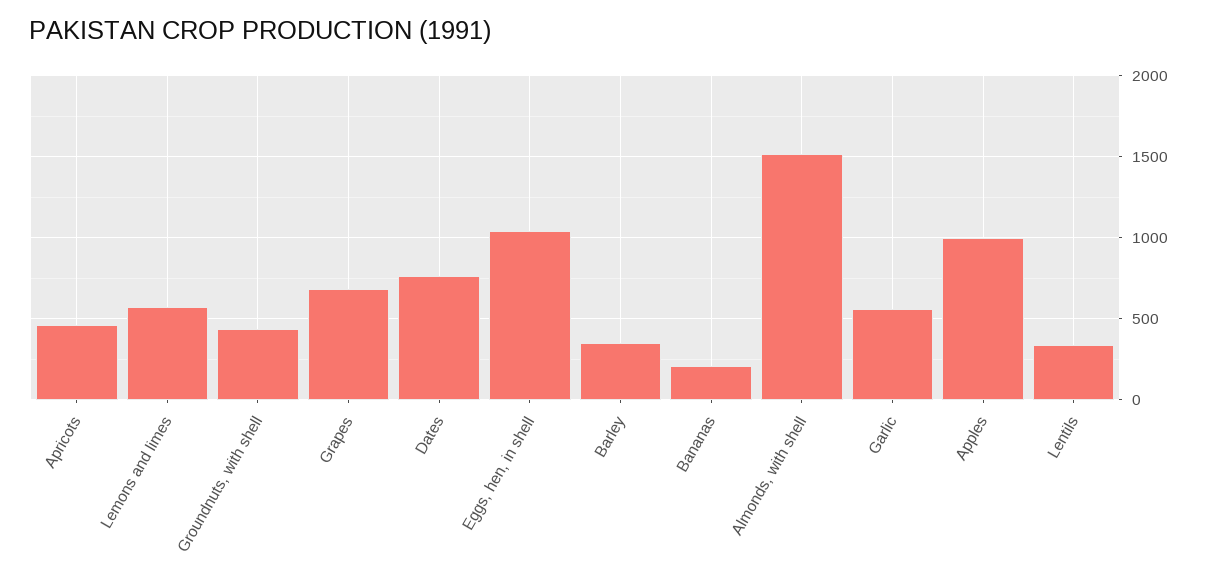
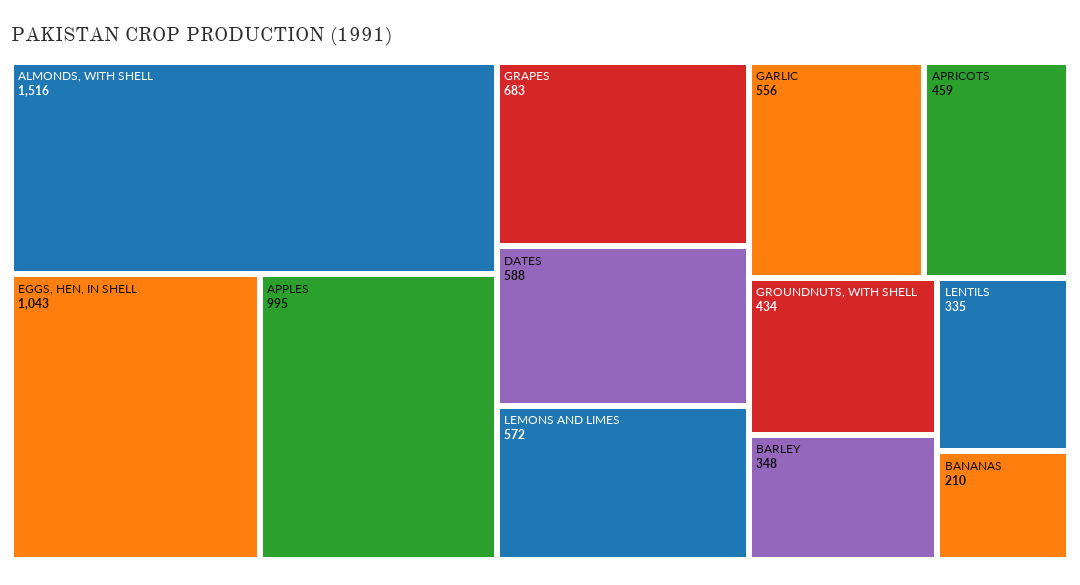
  {
    "Apricots": 459,
    "Lemons and limes": 572,
    "Groundnuts, with shell": 434,
    "Grapes": 683,
-   "Dates": 750,
+   "Dates": 588,
    "Eggs, hen, in shell": 1043,
    "Barley": 348,
    "Bananas": 210,
    "Almonds, with shell": 1516,
    "Garlic": 556,
    "Apples": 995,
    "Lentils": 335
  }

